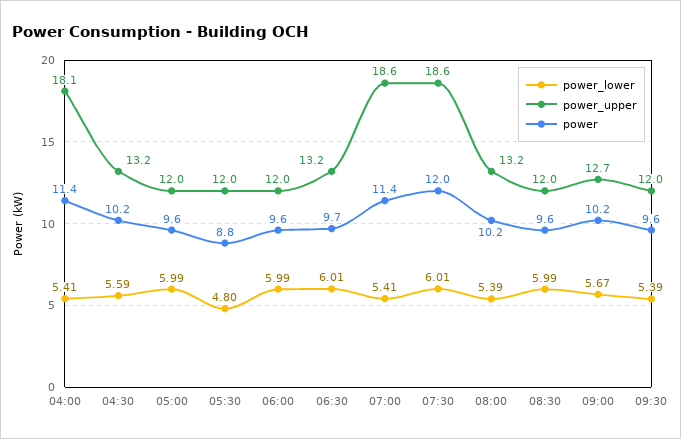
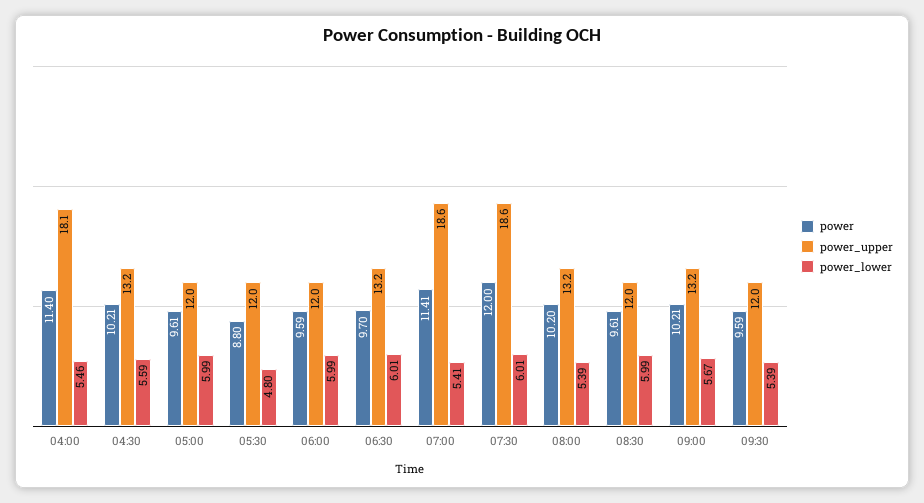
  {
    "power_lower": {
-     "04:00": 5.41,
+     "04:00": 5.46,
      "04:30": 5.59,
      "05:00": 5.99,
      "05:30": 4.8,
      "06:00": 5.99,
      "06:30": 6.01,
      "07:00": 5.41,
      "07:30": 6.01,
      "08:00": 5.39,
      "08:30": 5.99,
      "09:00": 5.67,
      "09:30": 5.39
    },
    "power_upper": {
      "04:00": 18.1,
      "04:30": 13.2,
      "05:00": 12,
      "05:30": 12,
      "06:00": 12,
      "06:30": 13.2,
      "07:00": 18.6,
      "07:30": 18.6,
      "08:00": 13.2,
      "08:30": 12,
-     "09:00": 12.7,
+     "09:00": 13.2,
      "09:30": 12
    },
    "power": {
      "04:00": 11.4,
      "04:30": 10.21,
      "05:00": 9.61,
      "05:30": 8.8,
      "06:00": 9.59,
      "06:30": 9.7,
      "07:00": 11.41,
      "07:30": 12,
      "08:00": 10.2,
      "08:30": 9.61,
      "09:00": 10.21,
      "09:30": 9.59
    }
  }

